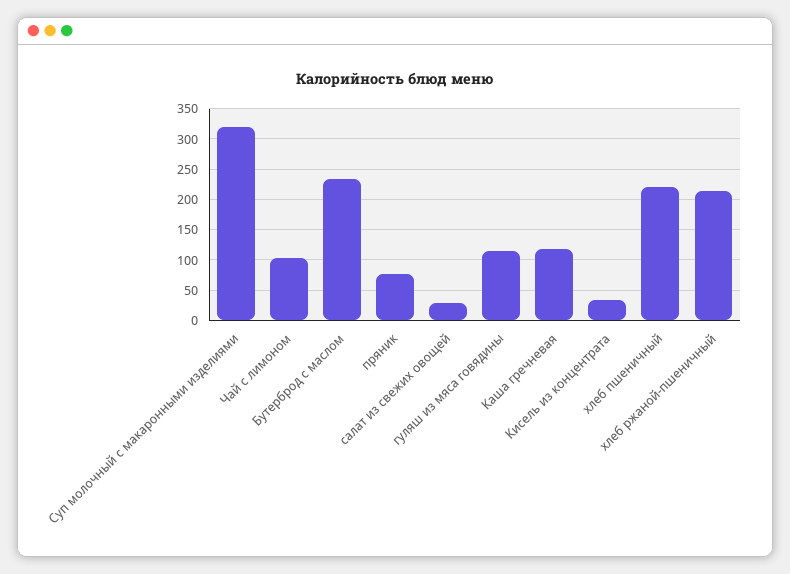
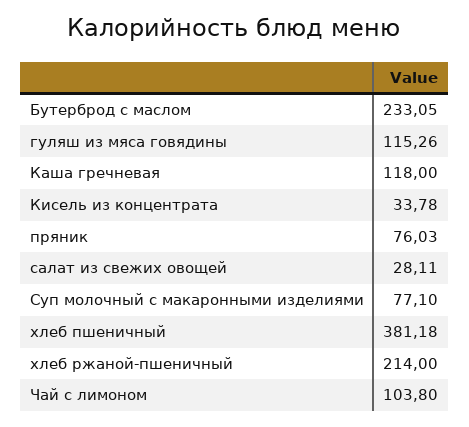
  {
-   "Суп молочный с макаронными изделиями": 320,
+   "Суп молочный с макаронными изделиями": 77.1,
    "Чай с лимоном": 103.8,
    "Бутерброд с маслом": 233.05,
    "пряник": 76.03,
    "салат из свежих овощей": 28.11,
    "гуляш из мяса говядины": 115.26,
    "Каша гречневая": 118,
    "Кисель из концентрата": 33.78,
-   "хлеб пшеничный": 220,
+   "хлеб пшеничный": 381.18,
    "хлеб ржаной-пшеничный": 214
  }

